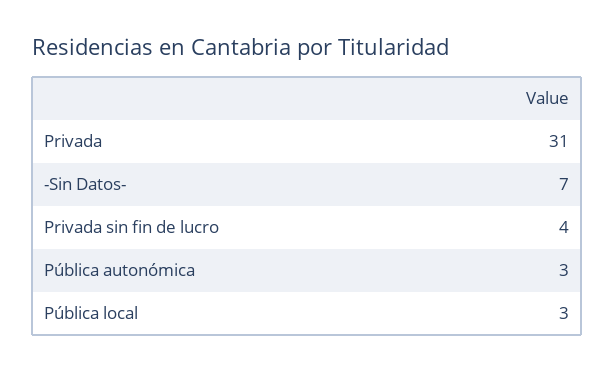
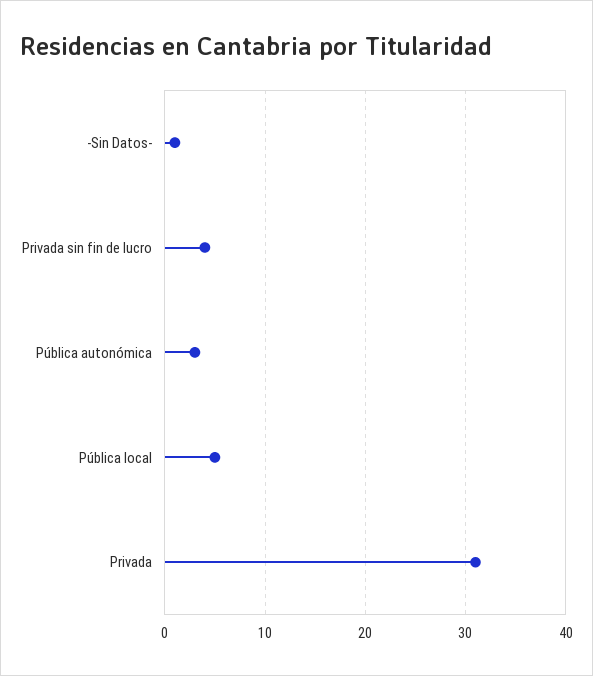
  {
    "Privada": 31,
-   "-Sin Datos-": 7,
+   "-Sin Datos-": 1,
    "Privada sin fin de lucro": 4,
    "Pública autonómica": 3,
-   "Pública local": 3
+   "Pública local": 5
  }

